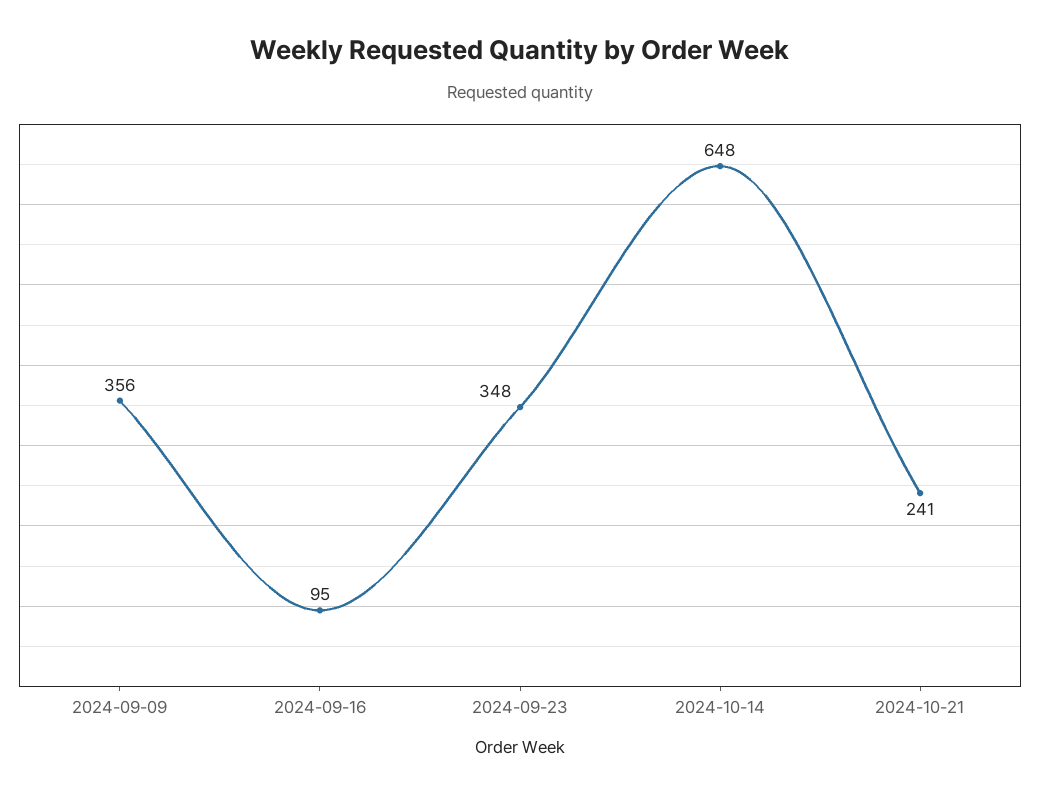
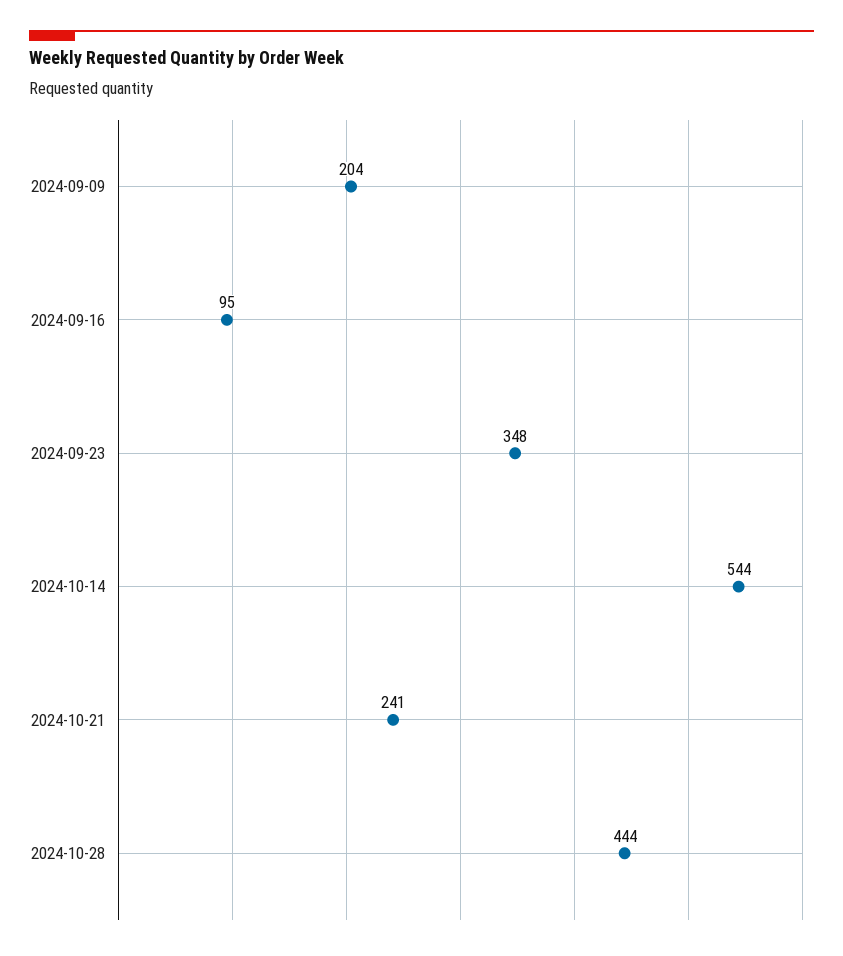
  {
-   "2024-09-09": 356,
+   "2024-09-09": 204,
    "2024-09-16": 95,
    "2024-09-23": 348,
-   "2024-10-14": 648,
+   "2024-10-14": 544,
-   "2024-10-21": 241
+   "2024-10-21": 241,
+   "2024-10-28": 444
  }

